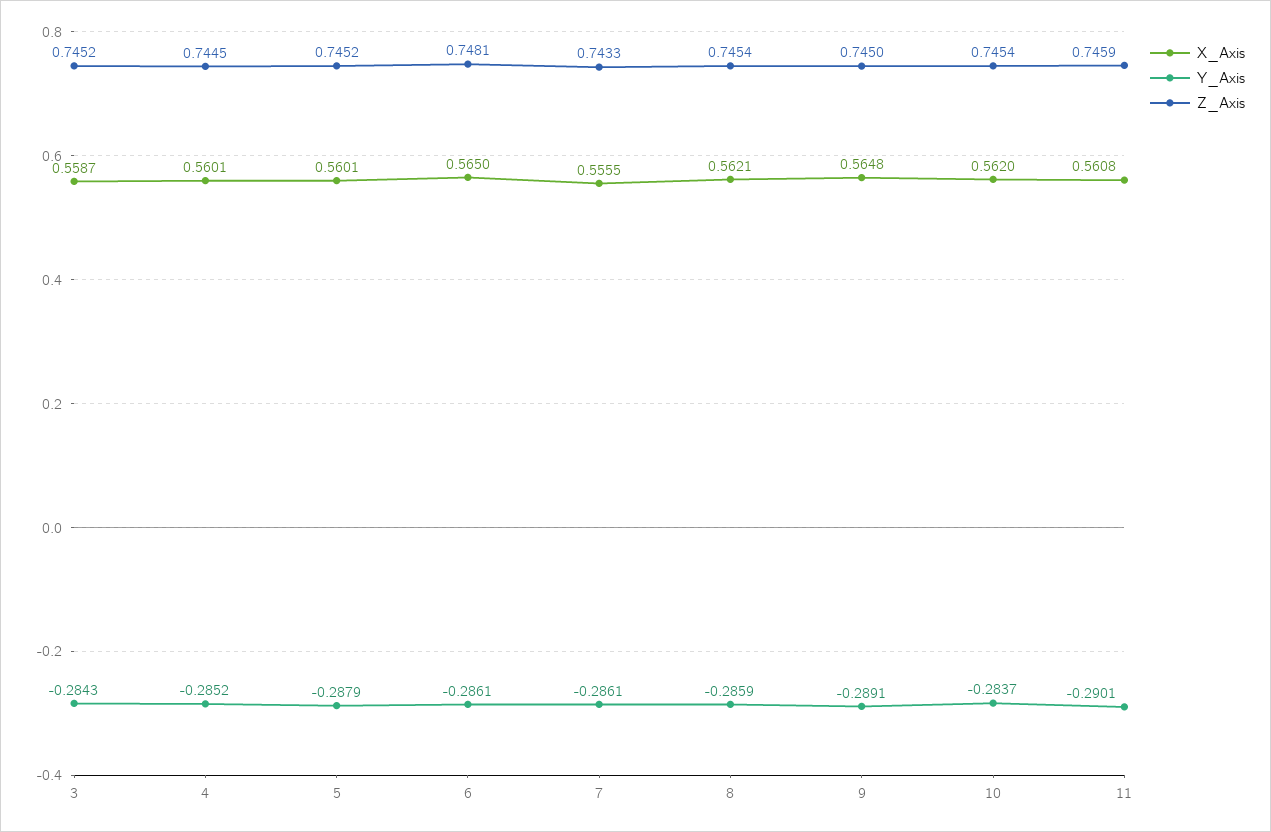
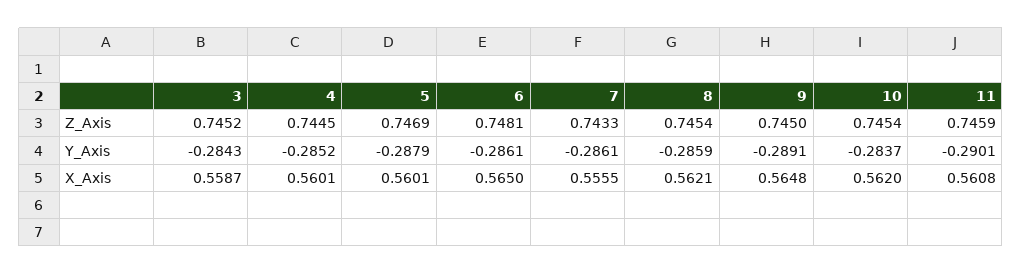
  {
    "X_Axis": {
      "3": 0.5587,
      "4": 0.5601,
      "5": 0.5601,
      "6": 0.565,
      "7": 0.5555,
      "8": 0.5621,
      "9": 0.5648,
      "10": 0.562,
      "11": 0.5608
    },
    "Y_Axis": {
      "3": -0.2843,
      "4": -0.2852,
      "5": -0.2879,
      "6": -0.2861,
      "7": -0.2861,
      "8": -0.2859,
      "9": -0.2891,
      "10": -0.2837,
      "11": -0.2901
    },
    "Z_Axis": {
      "3": 0.7452,
      "4": 0.7445,
-     "5": 0.7452,
+     "5": 0.7469,
      "6": 0.7481,
      "7": 0.7433,
      "8": 0.7454,
      "9": 0.745,
      "10": 0.7454,
      "11": 0.7459
    }
  }

